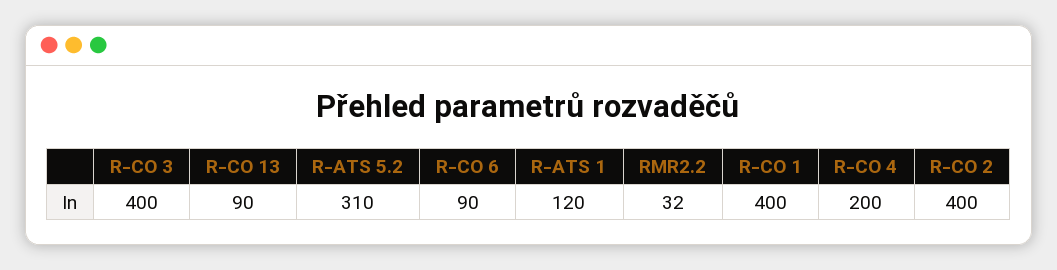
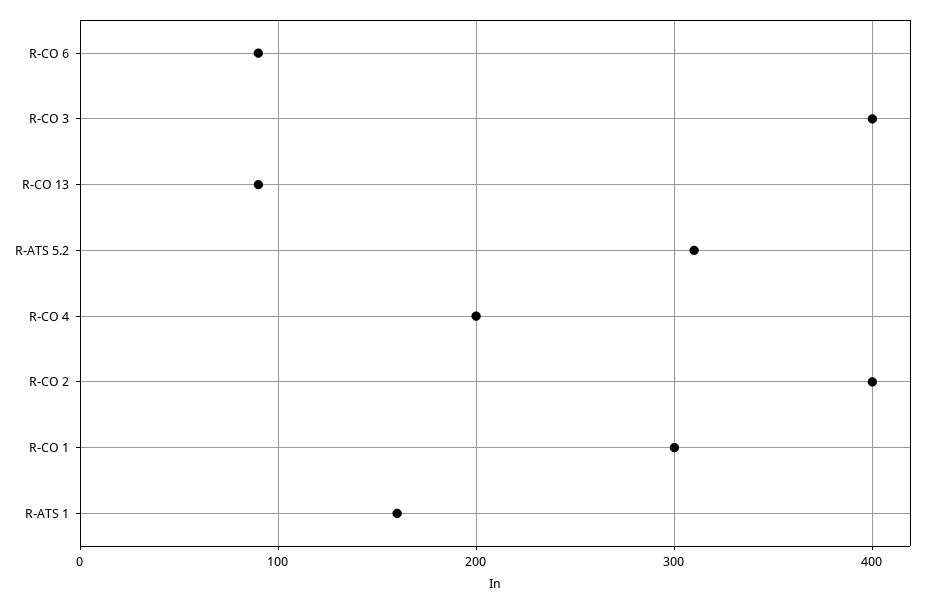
  {
    "R-CO 3": 400,
    "R-CO 13": 90,
    "R-ATS 5.2": 310,
    "R-CO 6": 90,
-   "R-ATS 1": 120,
+   "R-ATS 1": 160,
-   "RMR2.2": 32,
-   "R-CO 1": 400,
+   "R-CO 1": 300,
    "R-CO 4": 200,
    "R-CO 2": 400
  }

